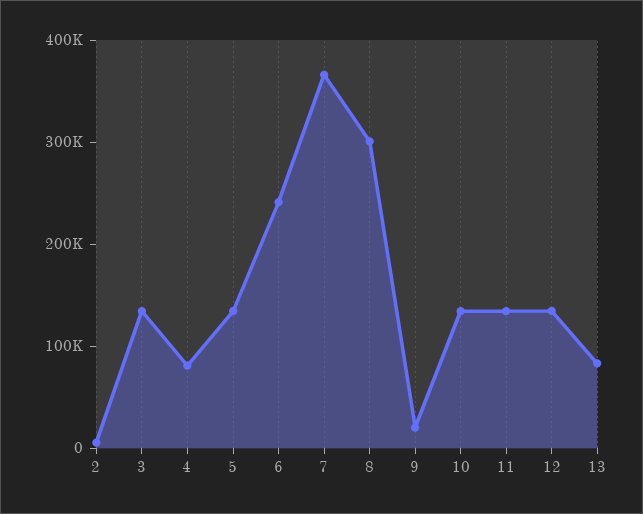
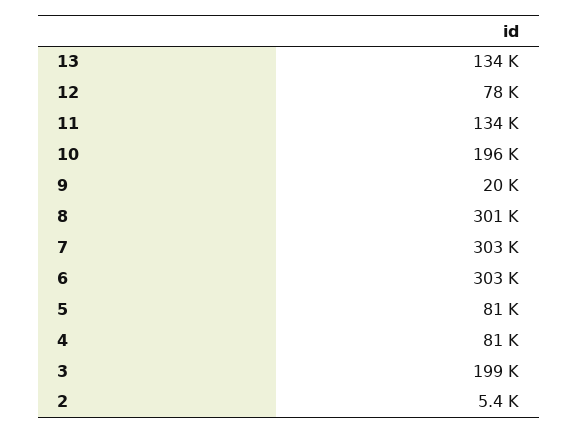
  {
    "2": 5400,
-   "3": 140000,
+   "3": 199000,
    "4": 81000,
-   "5": 140000,
+   "5": 81000,
-   "6": 240000,
+   "6": 303000,
-   "7": 360000,
+   "7": 303000,
    "8": 301000,
    "9": 20000,
-   "10": 140000,
+   "10": 196000,
    "11": 134000,
-   "12": 140000,
+   "12": 78000,
-   "13": 80000
+   "13": 134000
  }

